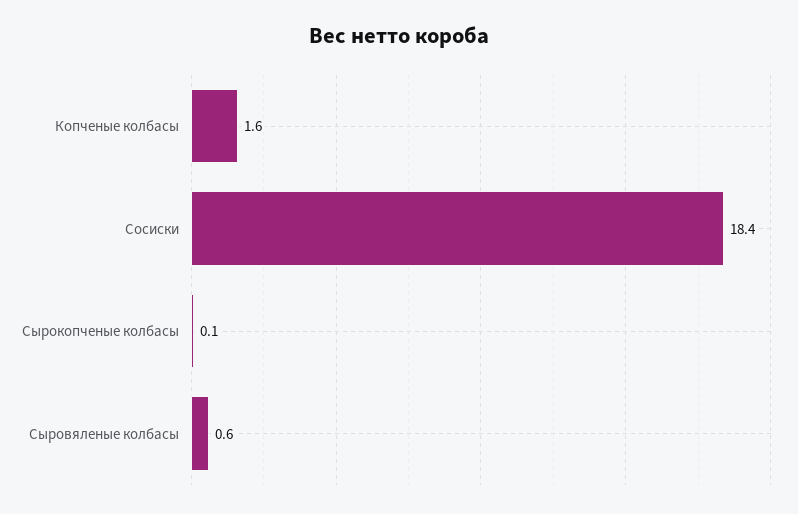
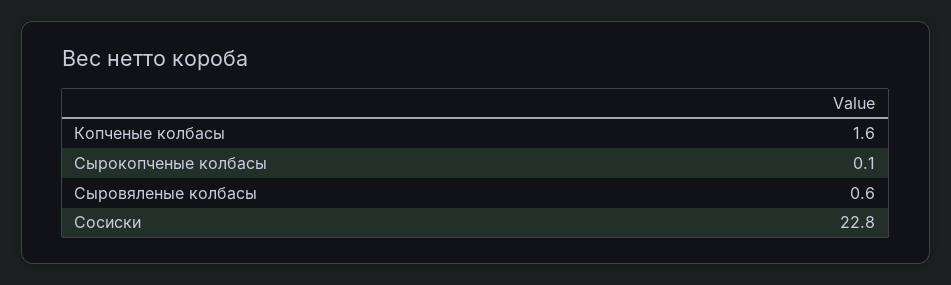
  {
    "Копченые колбасы": 1.6,
-   "Сосиски": 18.4,
+   "Сосиски": 22.8,
    "Сырокопченые колбасы": 0.1,
    "Сыровяленые колбасы": 0.6
  }

